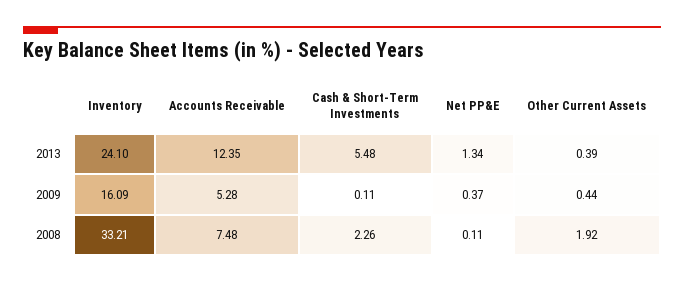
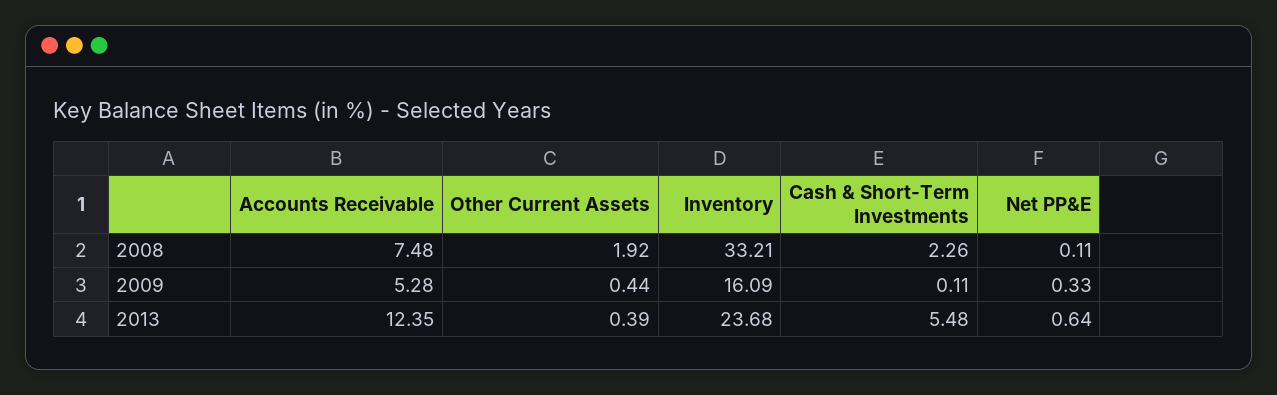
  {
    "Inventory": {
-     "2013": 24.1,
+     "2013": 23.68,
      "2009": 16.09,
      "2008": 33.21
    },
    "Accounts Receivable": {
      "2013": 12.35,
      "2009": 5.28,
      "2008": 7.48
    },
    "Cash & Short-Term Investments": {
      "2013": 5.48,
      "2009": 0.11,
      "2008": 2.26
    },
    "Net PP&E": {
-     "2013": 1.34,
+     "2013": 0.64,
-     "2009": 0.37,
+     "2009": 0.33,
      "2008": 0.11
    },
    "Other Current Assets": {
      "2013": 0.39,
      "2009": 0.44,
      "2008": 1.92
    }
  }

